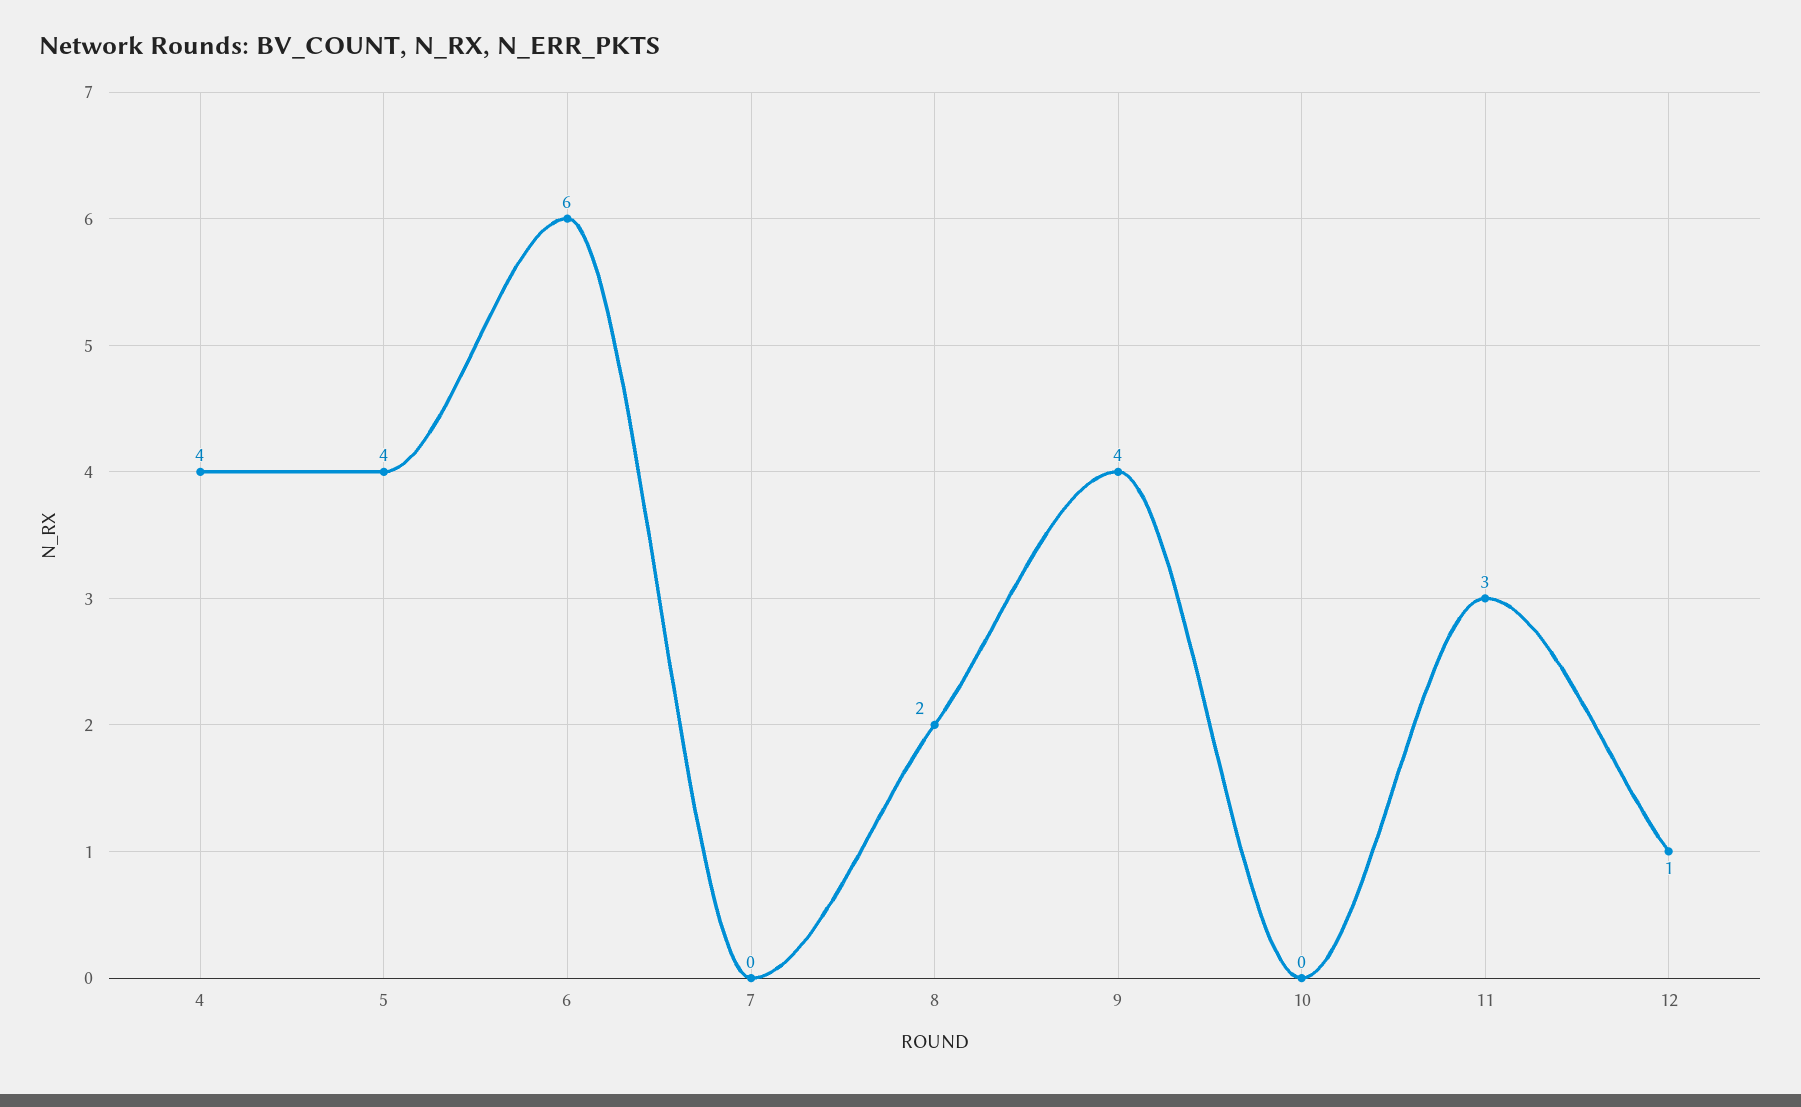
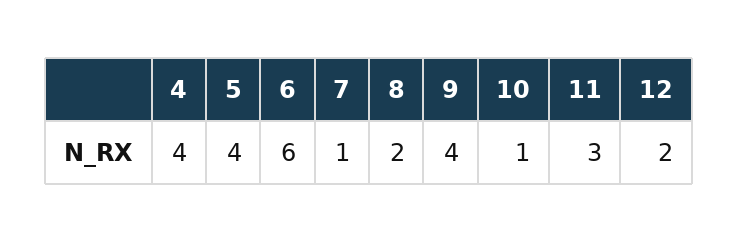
  {
    "4": 4,
    "5": 4,
    "6": 6,
-   "7": 0,
+   "7": 1,
    "8": 2,
    "9": 4,
-   "10": 0,
+   "10": 1,
    "11": 3,
-   "12": 1
+   "12": 2
  }

